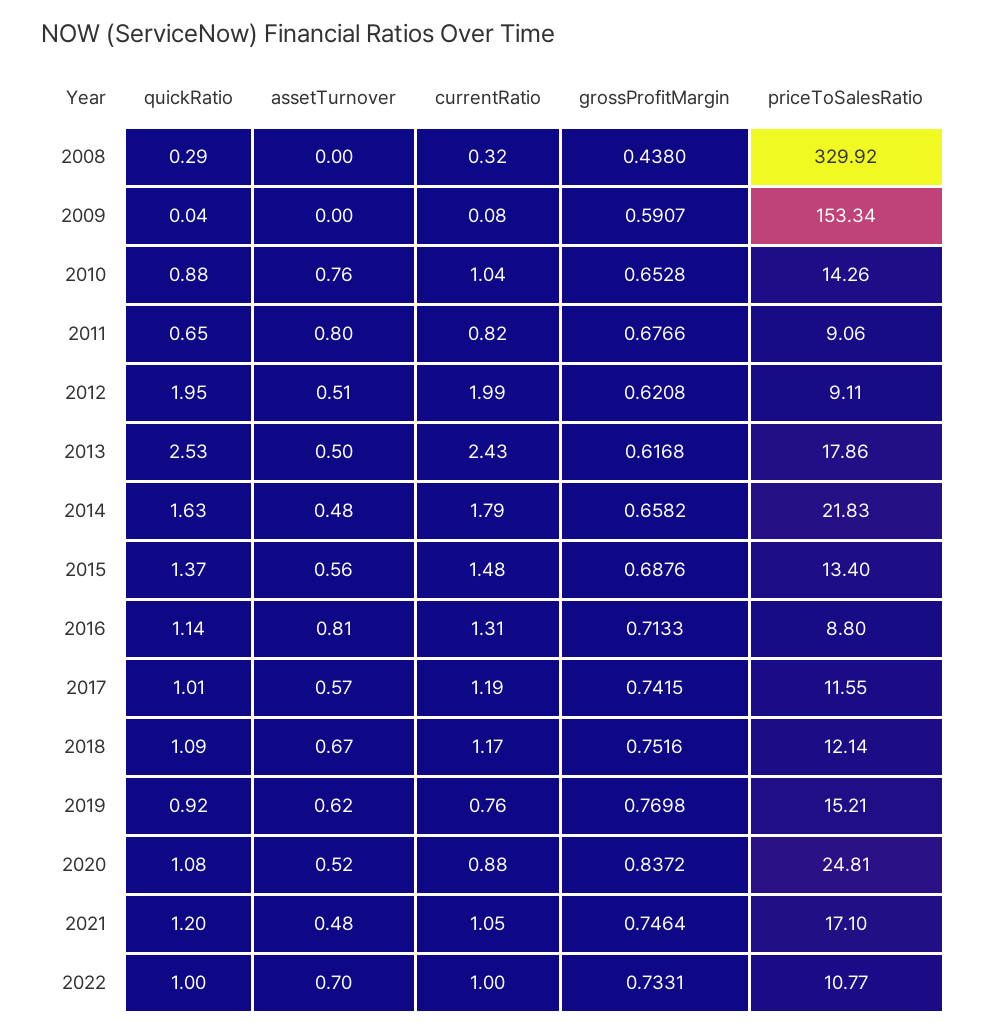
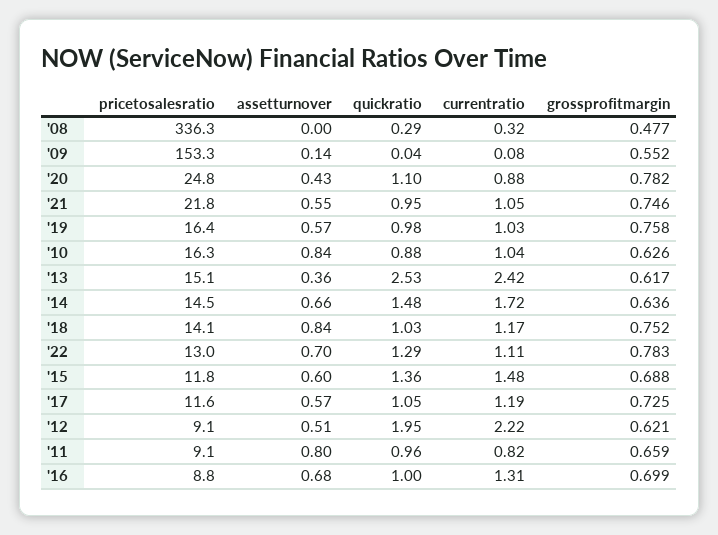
  {
    "quickRatio": {
      "2008": 0.29,
      "2009": 0.04,
      "2010": 0.88,
-     "2011": 0.65,
+     "2011": 0.96,
      "2012": 1.95,
      "2013": 2.53,
-     "2014": 1.63,
+     "2014": 1.48,
-     "2015": 1.37,
+     "2015": 1.36,
-     "2016": 1.14,
+     "2016": 1,
-     "2017": 1.01,
+     "2017": 1.05,
-     "2018": 1.09,
+     "2018": 1.03,
-     "2019": 0.92,
+     "2019": 0.98,
-     "2020": 1.08,
+     "2020": 1.1,
-     "2021": 1.2,
+     "2021": 0.95,
-     "2022": 1
+     "2022": 1.29
    },
    "assetTurnover": {
      "2008": 0,
-     "2009": 0,
+     "2009": 0.14,
-     "2010": 0.76,
+     "2010": 0.84,
      "2011": 0.8,
      "2012": 0.51,
-     "2013": 0.5,
+     "2013": 0.36,
-     "2014": 0.48,
+     "2014": 0.66,
-     "2015": 0.56,
+     "2015": 0.6,
-     "2016": 0.81,
+     "2016": 0.68,
      "2017": 0.57,
-     "2018": 0.67,
+     "2018": 0.84,
-     "2019": 0.62,
+     "2019": 0.57,
-     "2020": 0.52,
+     "2020": 0.43,
-     "2021": 0.48,
+     "2021": 0.55,
      "2022": 0.7
    },
    "currentRatio": {
      "2008": 0.32,
      "2009": 0.08,
      "2010": 1.04,
      "2011": 0.82,
-     "2012": 1.99,
+     "2012": 2.22,
-     "2013": 2.43,
+     "2013": 2.42,
-     "2014": 1.79,
+     "2014": 1.72,
      "2015": 1.48,
      "2016": 1.31,
      "2017": 1.19,
      "2018": 1.17,
-     "2019": 0.76,
+     "2019": 1.03,
      "2020": 0.88,
      "2021": 1.05,
-     "2022": 1
+     "2022": 1.11
    },
    "grossProfitMargin": {
-     "2008": 0.438,
+     "2008": 0.477,
-     "2009": 0.5907,
+     "2009": 0.552,
-     "2010": 0.6528,
+     "2010": 0.626,
-     "2011": 0.6766,
+     "2011": 0.659,
      "2012": 0.6208,
      "2013": 0.6168,
-     "2014": 0.6582,
+     "2014": 0.636,
      "2015": 0.6876,
-     "2016": 0.7133,
+     "2016": 0.699,
-     "2017": 0.7415,
+     "2017": 0.725,
      "2018": 0.7516,
-     "2019": 0.7698,
+     "2019": 0.758,
-     "2020": 0.8372,
+     "2020": 0.782,
      "2021": 0.7464,
-     "2022": 0.7331
+     "2022": 0.783
    },
    "priceToSalesRatio": {
-     "2008": 329.92,
+     "2008": 336.3,
      "2009": 153.34,
-     "2010": 14.26,
+     "2010": 16.3,
      "2011": 9.06,
      "2012": 9.11,
-     "2013": 17.86,
+     "2013": 15.1,
-     "2014": 21.83,
+     "2014": 14.5,
-     "2015": 13.4,
+     "2015": 11.8,
      "2016": 8.8,
      "2017": 11.55,
-     "2018": 12.14,
+     "2018": 14.1,
-     "2019": 15.21,
+     "2019": 16.4,
      "2020": 24.81,
-     "2021": 17.1,
+     "2021": 21.8,
-     "2022": 10.77
+     "2022": 13
    }
  }

